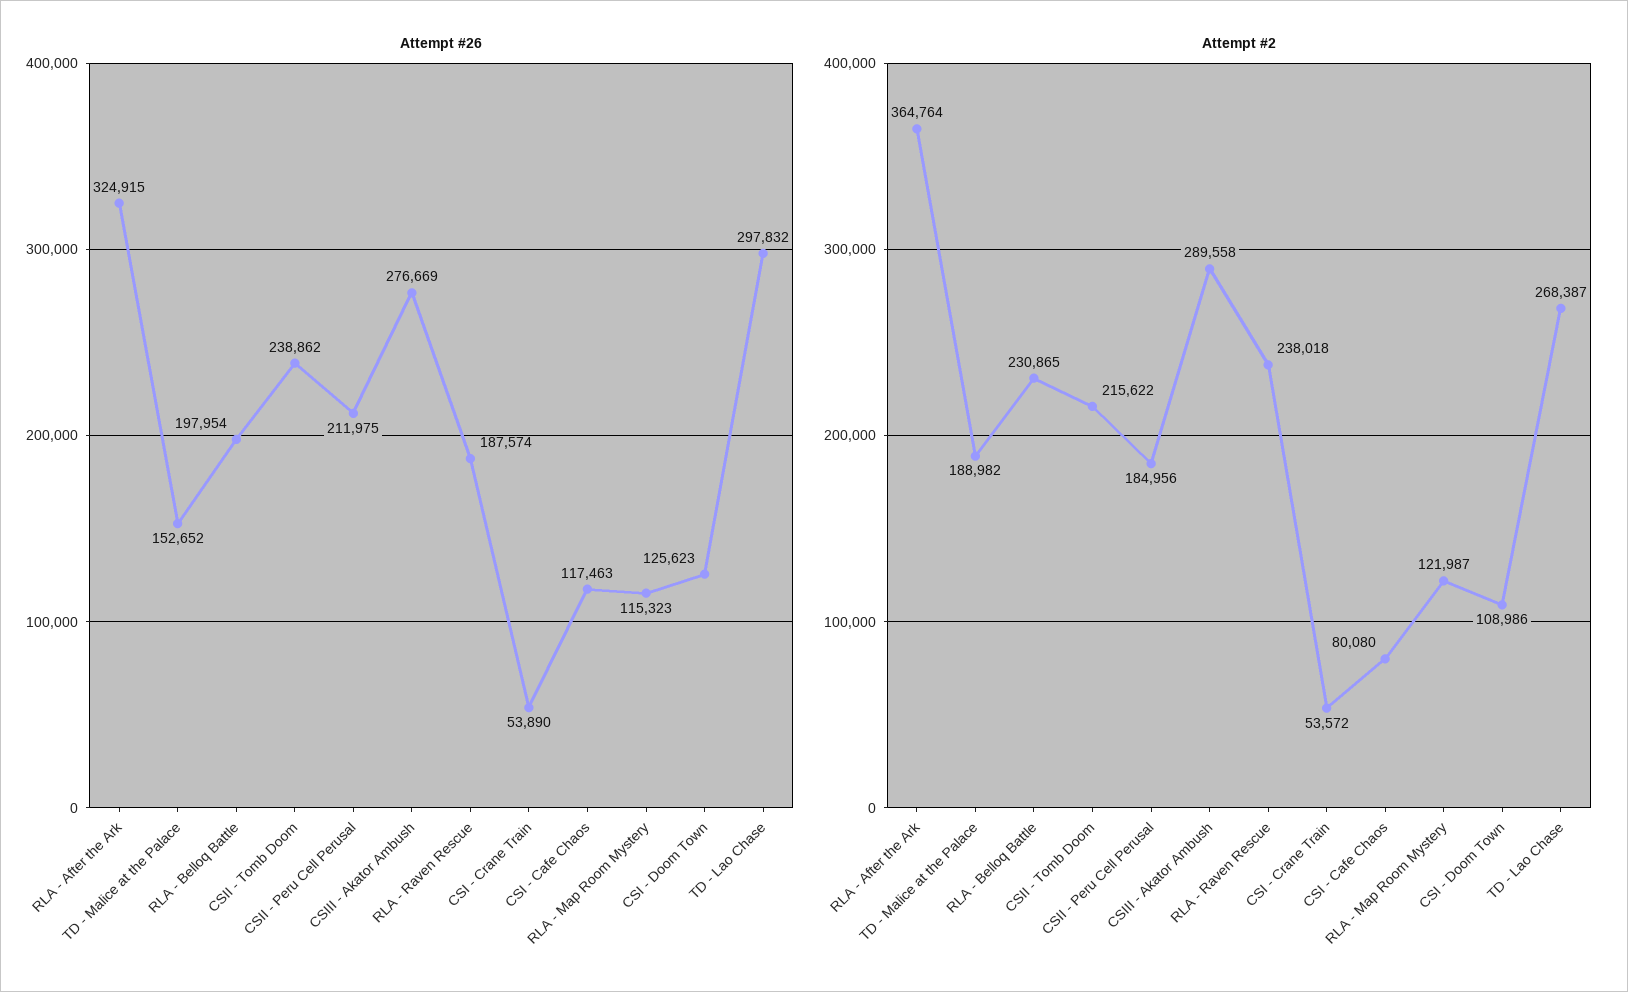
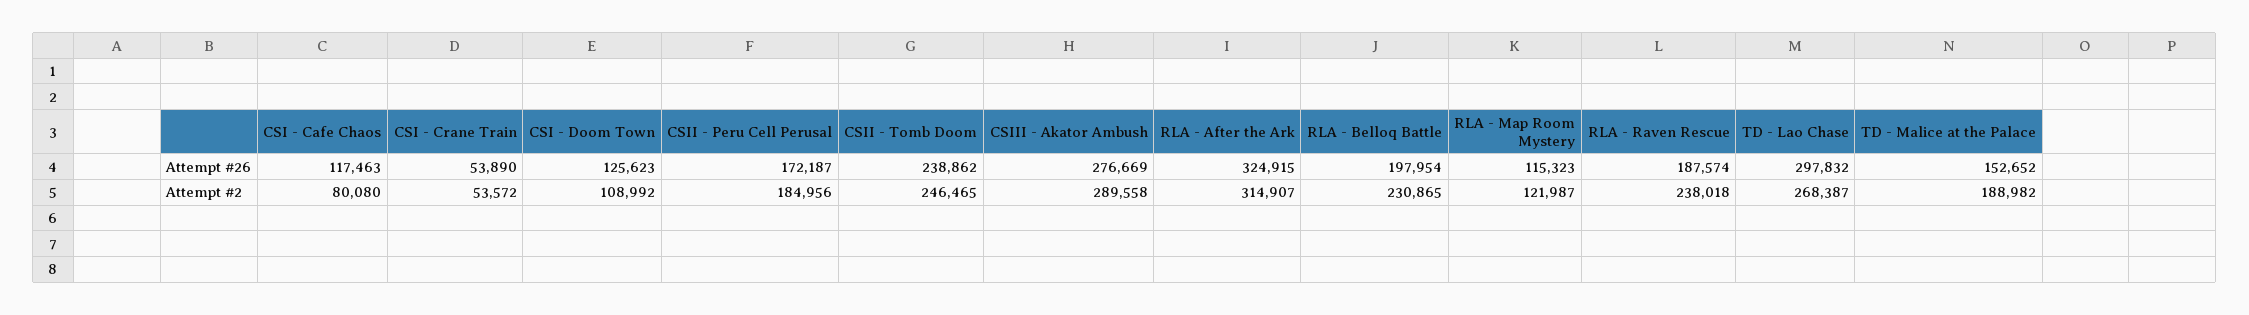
  {
    "Attempt #26": {
      "RLA - After the Ark": 324915,
      "TD - Malice at the Palace": 152652,
      "RLA - Belloq Battle": 197954,
      "CSII - Tomb Doom": 238862,
-     "CSII - Peru Cell Perusal": 211975,
+     "CSII - Peru Cell Perusal": 172187,
      "CSIII - Akator Ambush": 276669,
      "RLA - Raven Rescue": 187574,
      "CSI - Crane Train": 53890,
      "CSI - Cafe Chaos": 117463,
      "RLA - Map Room Mystery": 115323,
      "CSI - Doom Town": 125623,
      "TD - Lao Chase": 297832
    },
    "Attempt #2": {
-     "RLA - After the Ark": 364764,
+     "RLA - After the Ark": 314907,
      "TD - Malice at the Palace": 188982,
      "RLA - Belloq Battle": 230865,
-     "CSII - Tomb Doom": 215622,
+     "CSII - Tomb Doom": 246465,
      "CSII - Peru Cell Perusal": 184956,
      "CSIII - Akator Ambush": 289558,
      "RLA - Raven Rescue": 238018,
      "CSI - Crane Train": 53572,
      "CSI - Cafe Chaos": 80080,
      "RLA - Map Room Mystery": 121987,
-     "CSI - Doom Town": 108986,
+     "CSI - Doom Town": 108992,
      "TD - Lao Chase": 268387
    }
  }

